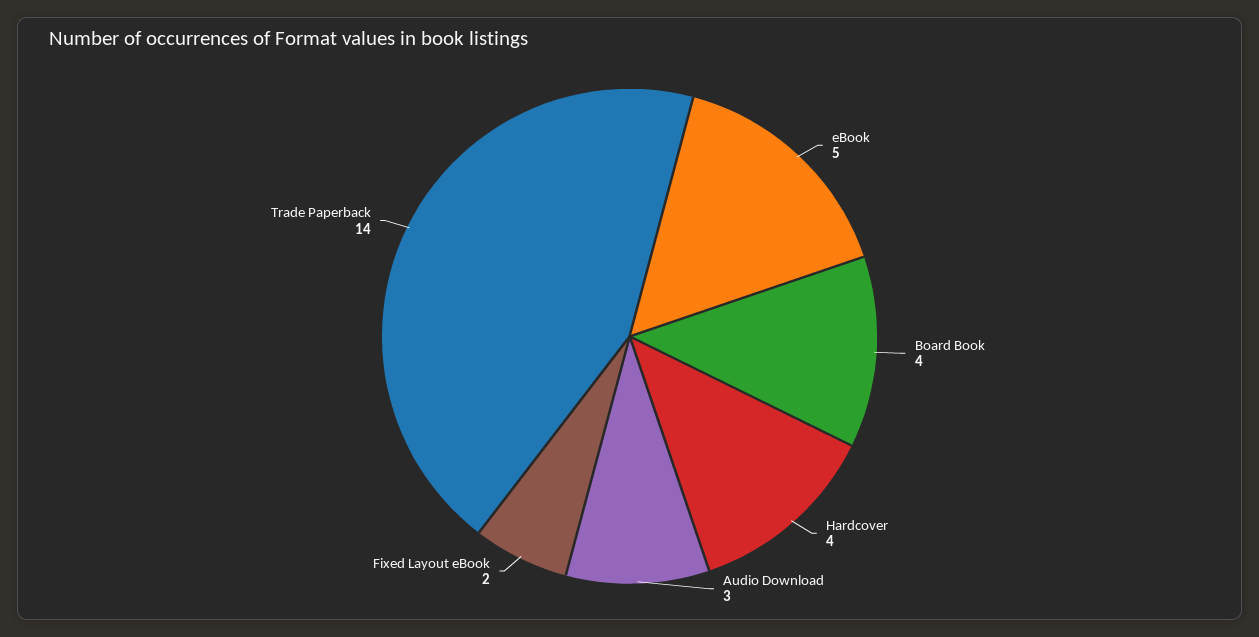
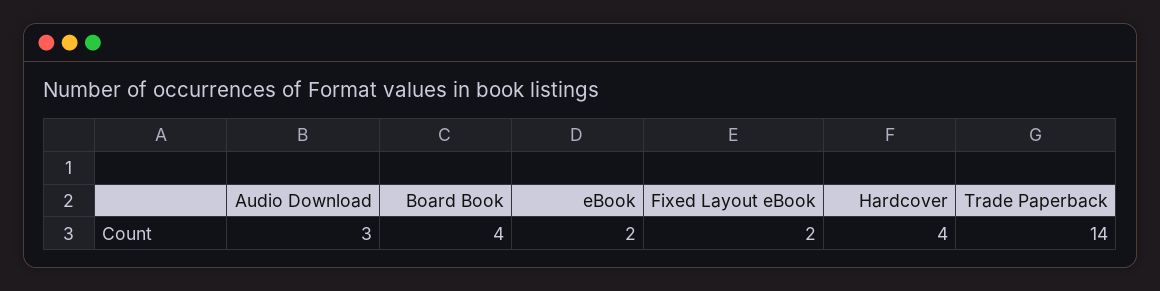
  {
-   "eBook": 5,
+   "eBook": 2,
    "Board Book": 4,
    "Hardcover": 4,
    "Audio Download": 3,
    "Fixed Layout eBook": 2,
    "Trade Paperback": 14
  }

